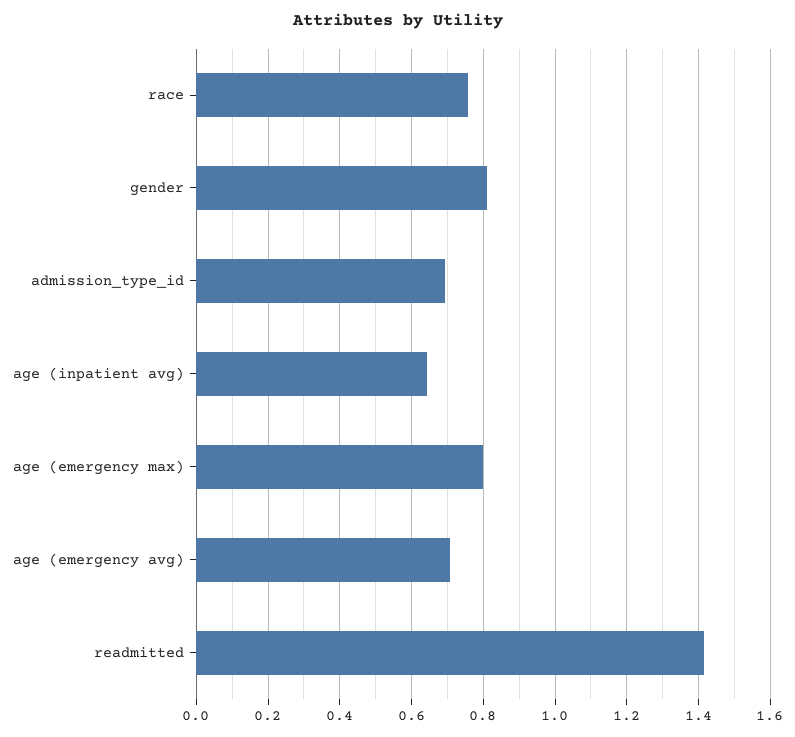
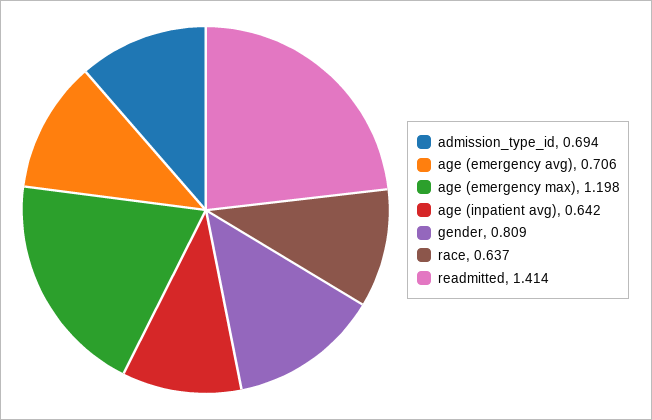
  {
-   "race": 0.76,
+   "race": 0.637,
    "gender": 0.809,
    "admission_type_id": 0.694,
    "age (inpatient avg)": 0.642,
-   "age (emergency max)": 0.8,
+   "age (emergency max)": 1.198,
    "age (emergency avg)": 0.706,
    "readmitted": 1.414
  }

